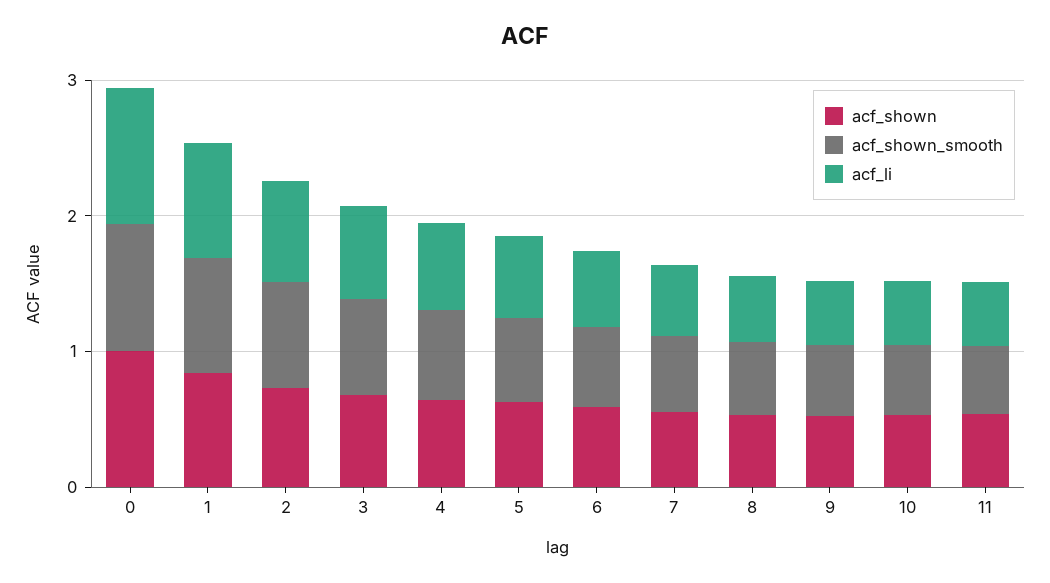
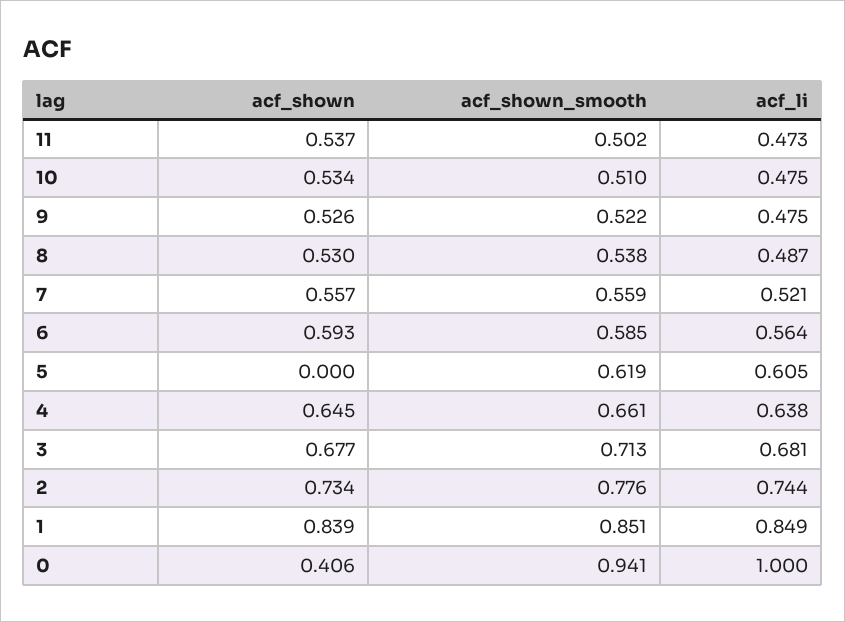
  {
    "acf_shown": {
-     "0": 1,
+     "0": 0.406,
      "1": 0.839,
      "2": 0.734,
      "3": 0.677,
      "4": 0.645,
-     "5": 0.6,
+     "5": 0,
      "6": 0.593,
      "7": 0.557,
      "8": 0.53,
      "9": 0.526,
      "10": 0.534,
      "11": 0.537
    },
    "acf_shown_smooth": {
      "0": 0.941,
      "1": 0.851,
      "2": 0.776,
      "3": 0.713,
      "4": 0.661,
      "5": 0.619,
      "6": 0.585,
      "7": 0.559,
      "8": 0.538,
      "9": 0.522,
      "10": 0.51,
      "11": 0.502
    },
    "acf_li": {
      "0": 1,
      "1": 0.849,
      "2": 0.744,
      "3": 0.681,
      "4": 0.638,
      "5": 0.605,
      "6": 0.564,
      "7": 0.521,
      "8": 0.487,
      "9": 0.475,
      "10": 0.475,
      "11": 0.473
    }
  }

